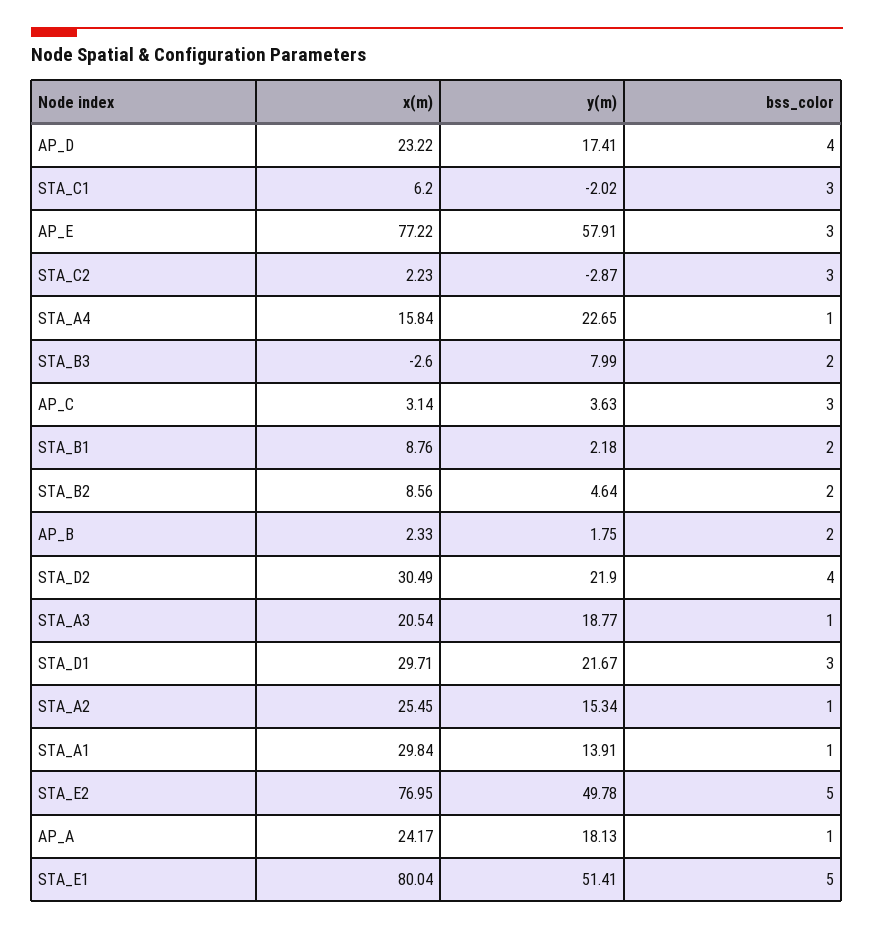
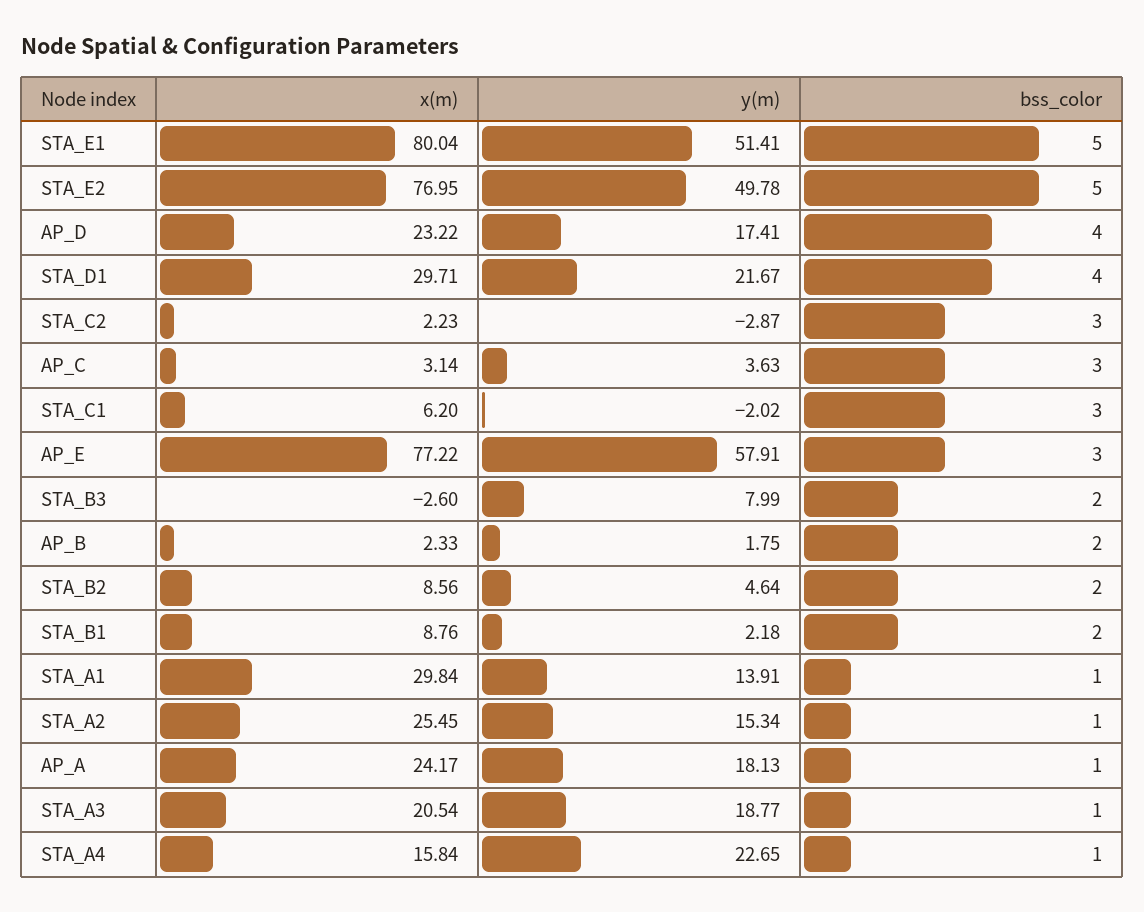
  {
    "x(m)": {
      "AP_D": 23.22,
      "STA_C1": 6.2,
      "AP_E": 77.22,
      "STA_C2": 2.23,
      "STA_A4": 15.84,
      "STA_B3": -2.6,
      "AP_C": 3.14,
      "STA_B1": 8.76,
      "STA_B2": 8.56,
      "AP_B": 2.33,
-     "STA_D2": 30.49,
      "STA_A3": 20.54,
      "STA_D1": 29.71,
      "STA_A2": 25.45,
      "STA_A1": 29.84,
      "STA_E2": 76.95,
      "AP_A": 24.17,
      "STA_E1": 80.04
    },
    "y(m)": {
      "AP_D": 17.41,
      "STA_C1": -2.02,
      "AP_E": 57.91,
      "STA_C2": -2.87,
      "STA_A4": 22.65,
      "STA_B3": 7.99,
      "AP_C": 3.63,
      "STA_B1": 2.18,
      "STA_B2": 4.64,
      "AP_B": 1.75,
-     "STA_D2": 21.9,
      "STA_A3": 18.77,
      "STA_D1": 21.67,
      "STA_A2": 15.34,
      "STA_A1": 13.91,
      "STA_E2": 49.78,
      "AP_A": 18.13,
      "STA_E1": 51.41
    },
    "bss_color": {
      "AP_D": 4,
      "STA_C1": 3,
      "AP_E": 3,
      "STA_C2": 3,
      "STA_A4": 1,
      "STA_B3": 2,
      "AP_C": 3,
      "STA_B1": 2,
      "STA_B2": 2,
      "AP_B": 2,
-     "STA_D2": 4,
      "STA_A3": 1,
-     "STA_D1": 3,
+     "STA_D1": 4,
      "STA_A2": 1,
      "STA_A1": 1,
      "STA_E2": 5,
      "AP_A": 1,
      "STA_E1": 5
    }
  }

